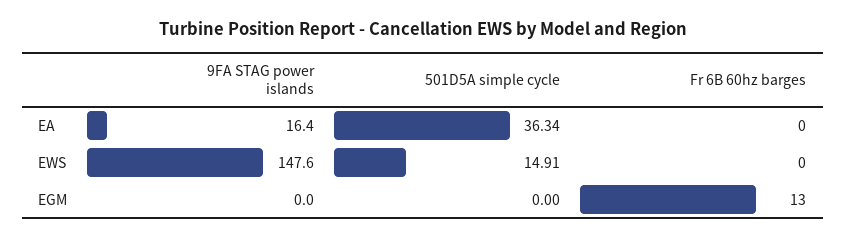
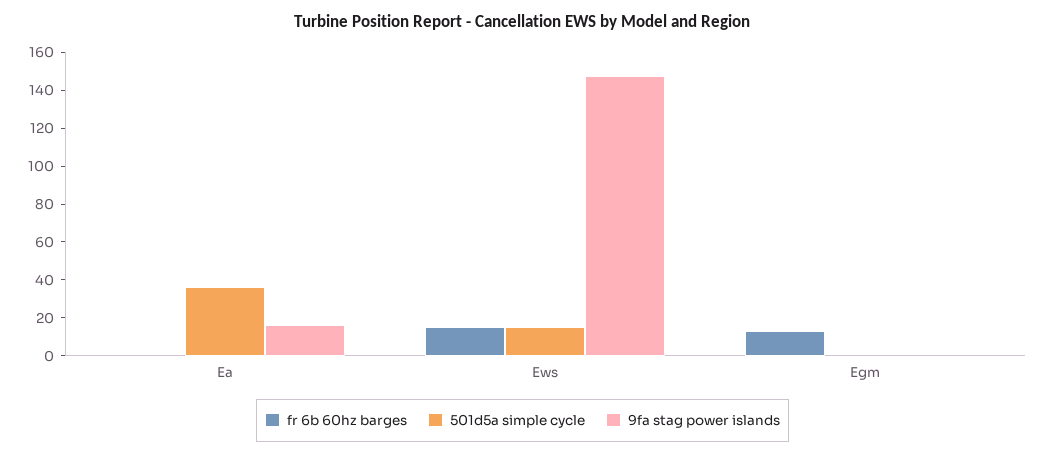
  {
    "9FA STAG power islands": {
      "EA": 16.4,
      "EWS": 147.6,
      "EGM": 0
    },
    "501D5A simple cycle": {
      "EA": 36.34,
      "EWS": 14.91,
      "EGM": 0
    },
    "Fr 6B 60hz barges": {
      "EA": 0,
-     "EWS": 0,
+     "EWS": 15,
      "EGM": 13
    }
  }

